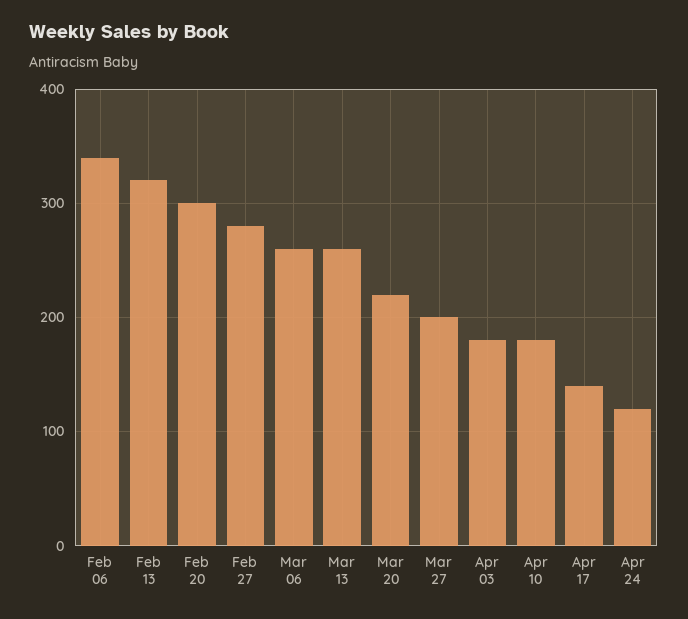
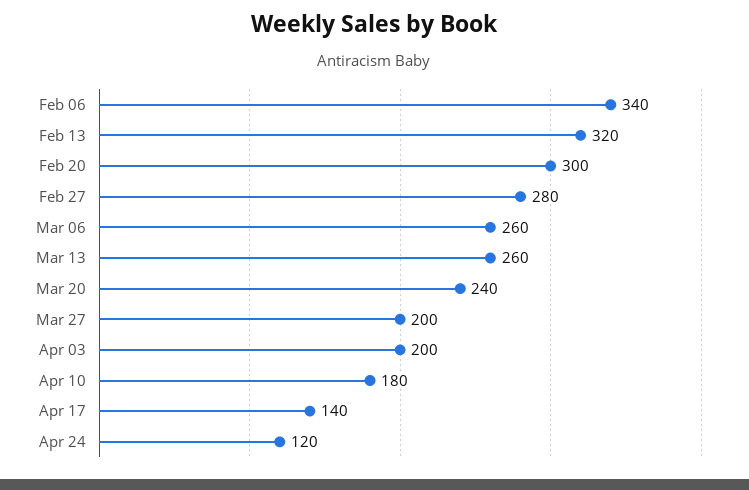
  {
    "Feb 06": 340,
    "Feb 13": 320,
    "Feb 20": 300,
    "Feb 27": 280,
    "Mar 06": 260,
    "Mar 13": 260,
-   "Mar 20": 220,
+   "Mar 20": 240,
    "Mar 27": 200,
-   "Apr 03": 180,
+   "Apr 03": 200,
    "Apr 10": 180,
    "Apr 17": 140,
    "Apr 24": 120
  }

